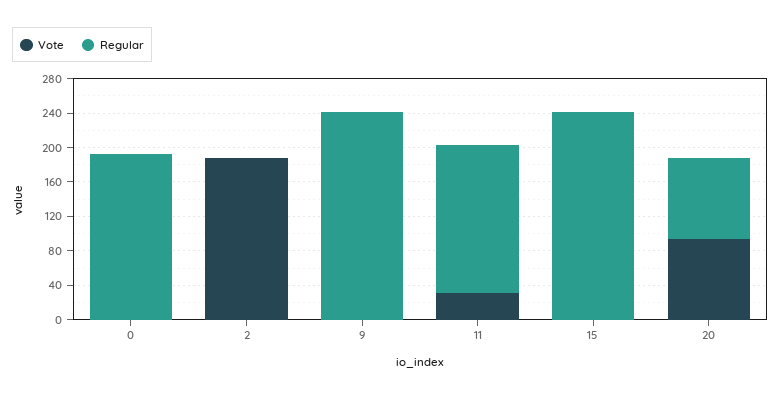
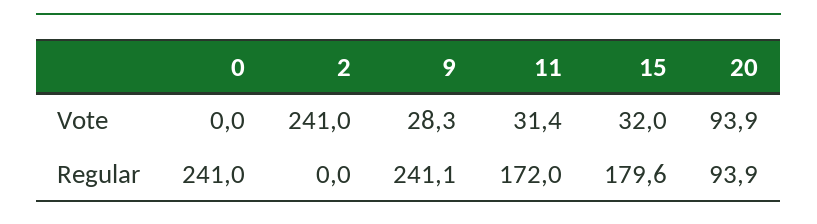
  {
    "Vote": {
      "0": 0,
-     "2": 190,
+     "2": 241,
-     "9": 0,
+     "9": 28.3,
      "11": 31.4,
-     "15": 0,
+     "15": 32,
      "20": 93.9
    },
    "Regular": {
-     "0": 190,
+     "0": 241,
      "2": 0,
      "9": 241.1,
      "11": 172,
-     "15": 240,
+     "15": 179.6,
      "20": 93.9
    }
  }

